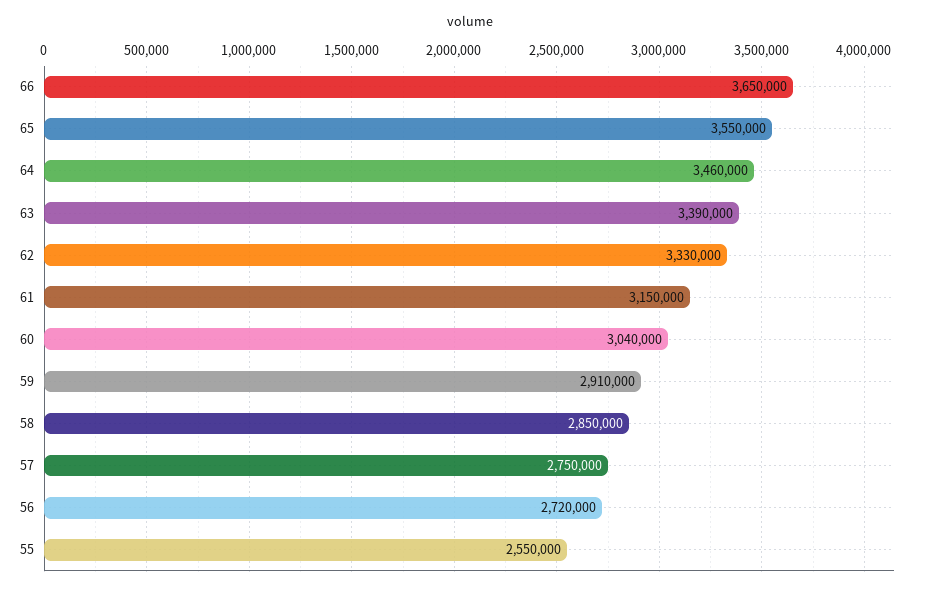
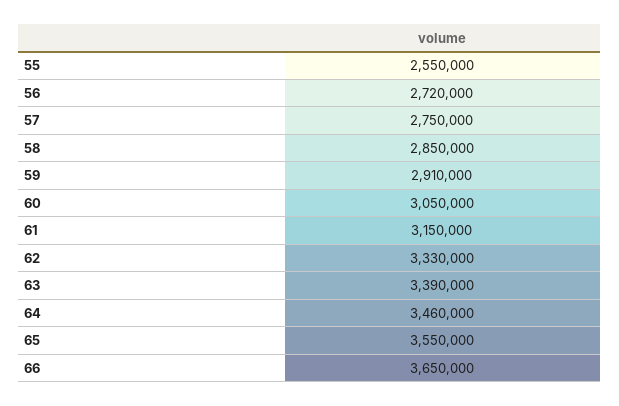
  {
    "66": 3650000,
    "65": 3550000,
    "64": 3460000,
    "63": 3390000,
    "62": 3330000,
    "61": 3150000,
-   "60": 3040000,
+   "60": 3050000,
    "59": 2910000,
    "58": 2850000,
    "57": 2750000,
    "56": 2720000,
    "55": 2550000
  }

